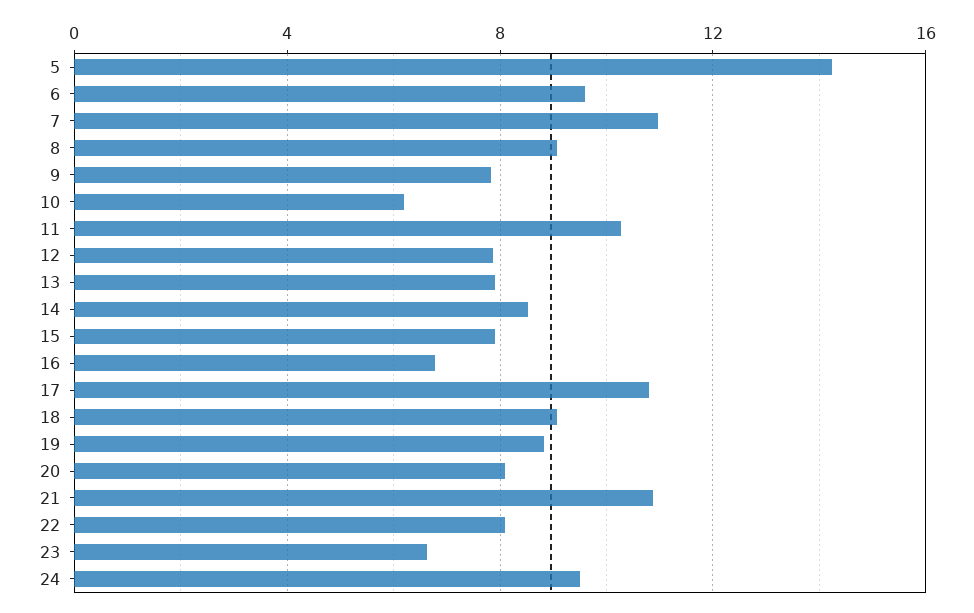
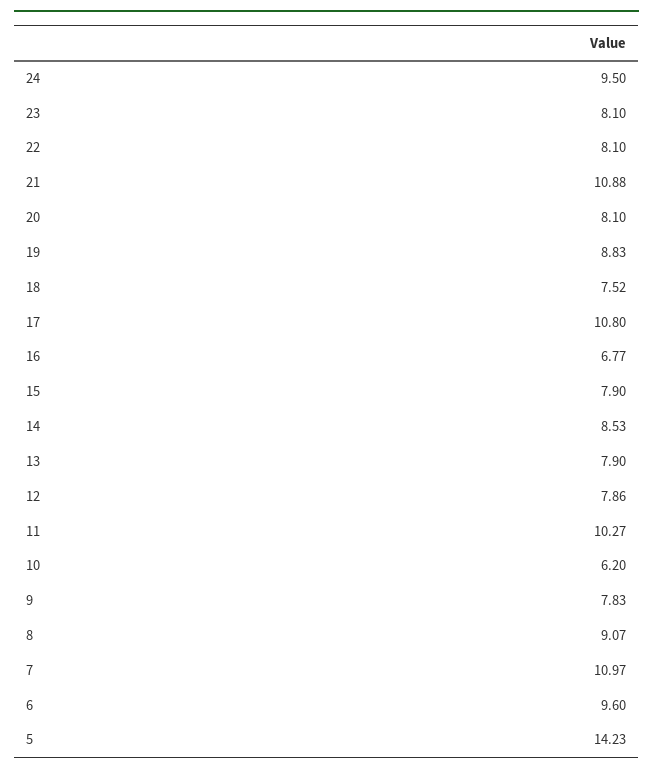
  {
    "5": 14.23,
    "6": 9.6,
    "7": 10.97,
    "8": 9.07,
    "9": 7.83,
    "10": 6.2,
    "11": 10.27,
    "12": 7.86,
    "13": 7.9,
    "14": 8.53,
    "15": 7.9,
    "16": 6.77,
    "17": 10.8,
-   "18": 9,
+   "18": 7.52,
    "19": 8.83,
    "20": 8.1,
    "21": 10.88,
    "22": 8.1,
-   "23": 6.5,
+   "23": 8.1,
    "24": 9.5
  }

